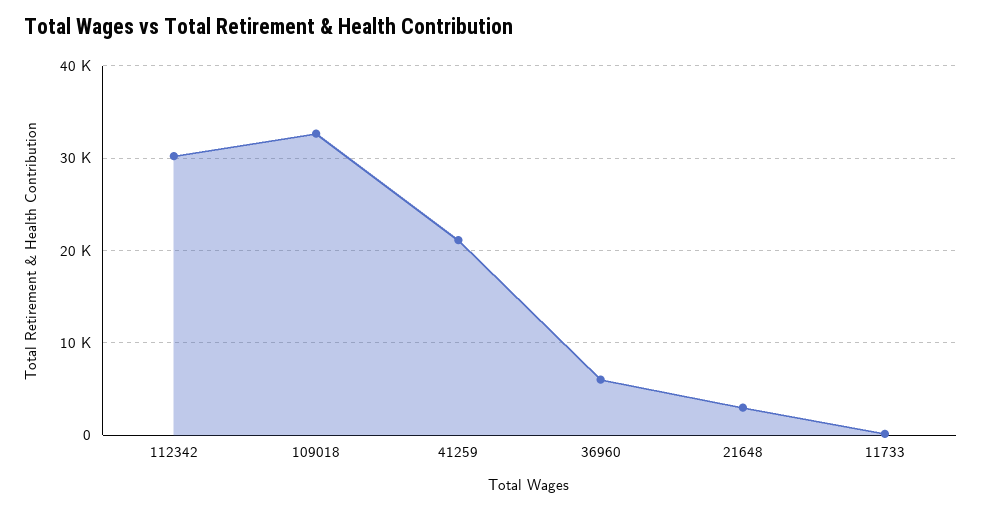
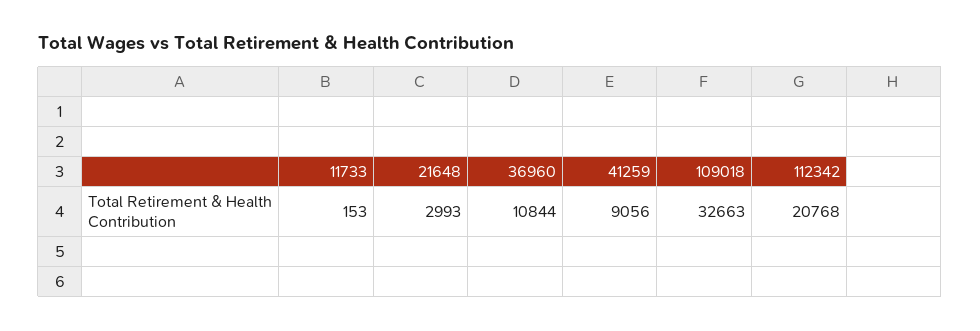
  {
-   "112342": 30000,
+   "112342": 20768,
    "109018": 32663,
-   "41259": 21000,
+   "41259": 9056,
-   "36960": 6000,
+   "36960": 10844,
    "21648": 2993,
    "11733": 153
  }

